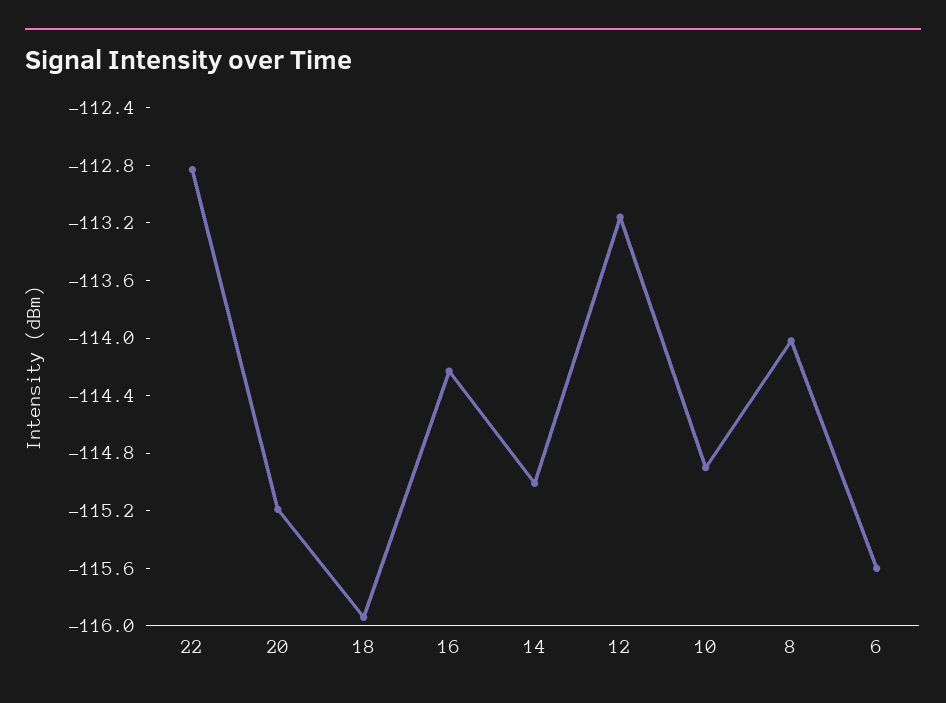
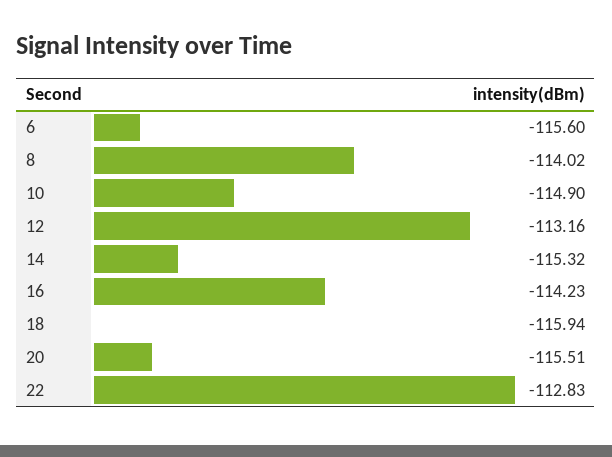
  {
    "22": -112.83,
-   "20": -115.2,
+   "20": -115.51,
    "18": -115.94,
    "16": -114.23,
-   "14": -115,
+   "14": -115.32,
    "12": -113.16,
    "10": -114.9,
    "8": -114.02,
    "6": -115.6
  }

